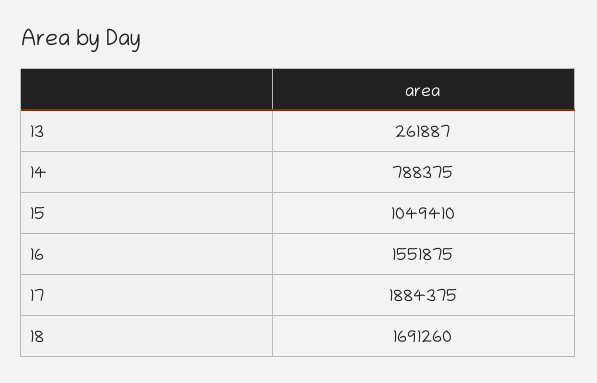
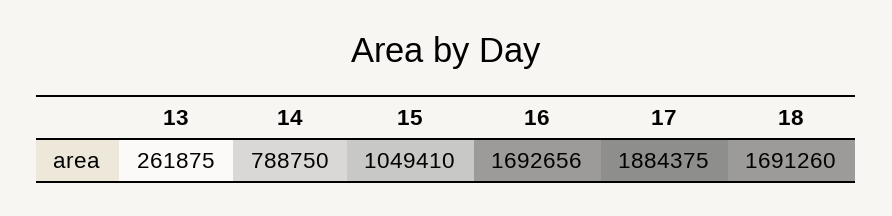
  {
-   "13": 261887,
+   "13": 261875,
-   "14": 788375,
+   "14": 788750,
    "15": 1049410,
-   "16": 1551875,
+   "16": 1692656,
    "17": 1884375,
    "18": 1691260
  }

